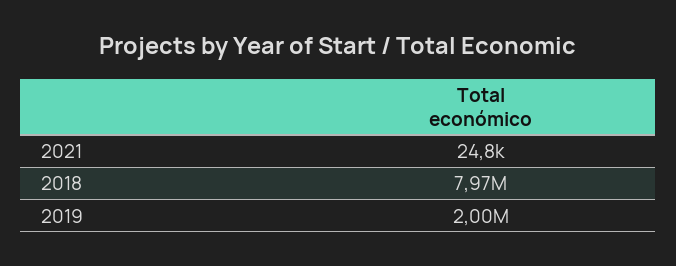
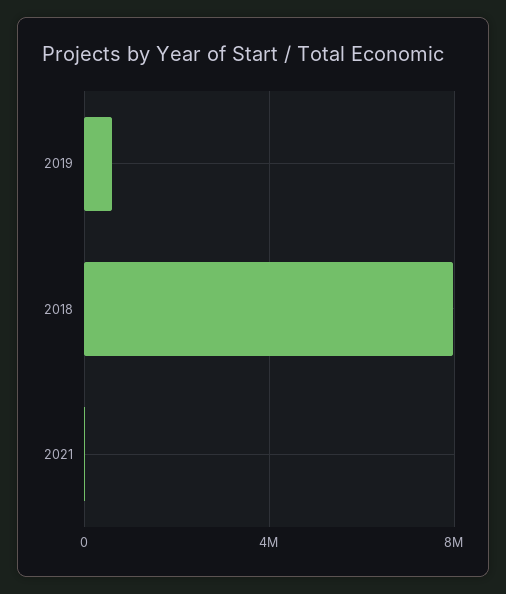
  {
    "2021": 24800,
    "2018": 7970000,
-   "2019": 2000000
+   "2019": 500000
  }

